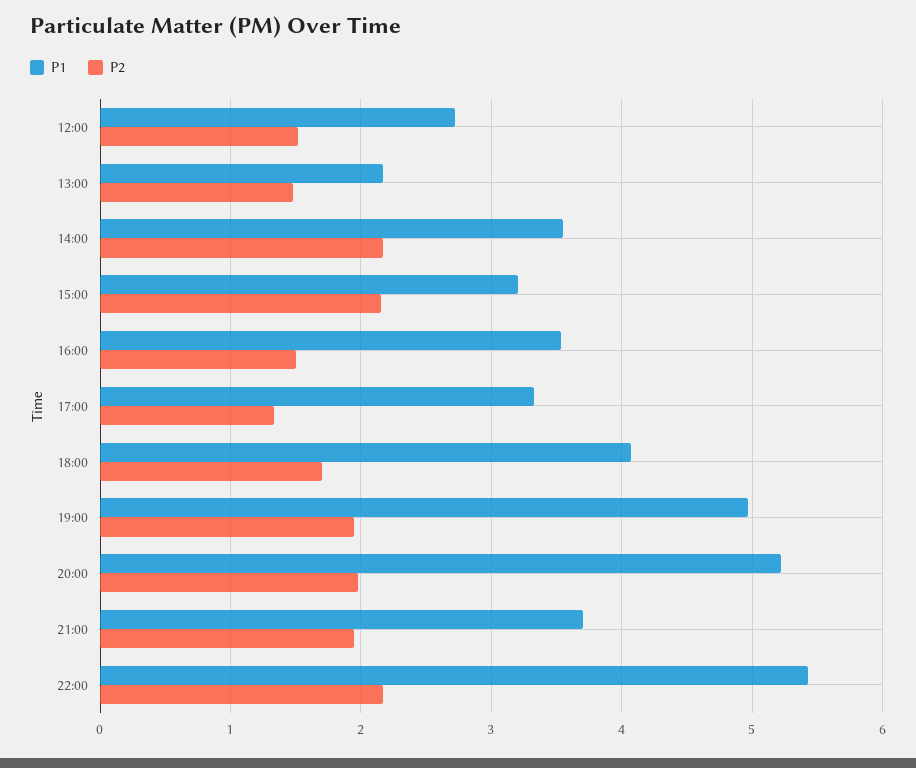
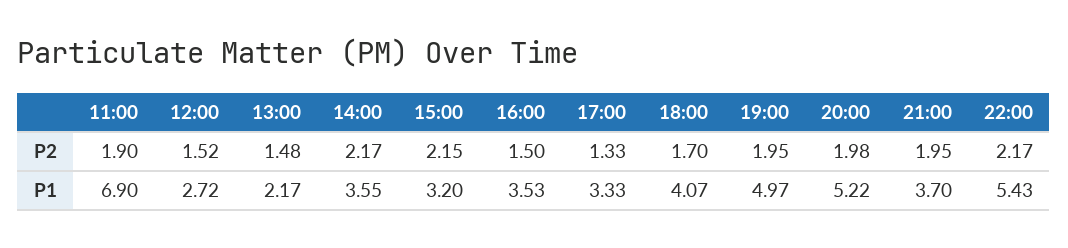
  {
    "P1": {
      "12:00": 2.72,
      "13:00": 2.17,
      "14:00": 3.55,
      "15:00": 3.2,
      "16:00": 3.53,
      "17:00": 3.33,
      "18:00": 4.07,
      "19:00": 4.97,
      "20:00": 5.22,
      "21:00": 3.7,
-     "22:00": 5.43
+     "22:00": 5.43,
+     "11:00": 6.9
    },
    "P2": {
      "12:00": 1.52,
      "13:00": 1.48,
      "14:00": 2.17,
      "15:00": 2.15,
      "16:00": 1.5,
      "17:00": 1.33,
      "18:00": 1.7,
      "19:00": 1.95,
      "20:00": 1.98,
      "21:00": 1.95,
-     "22:00": 2.17
+     "22:00": 2.17,
+     "11:00": 1.9
    }
  }

